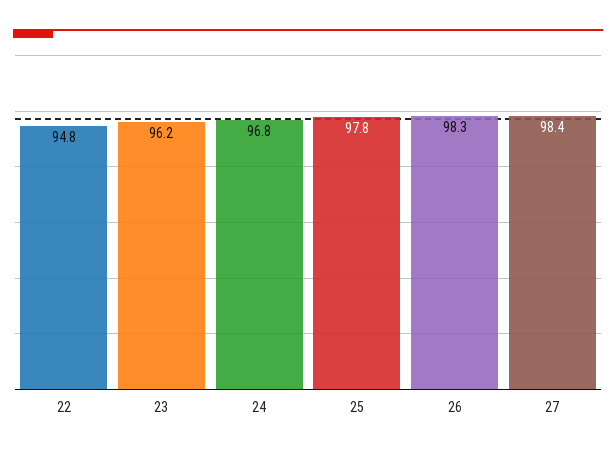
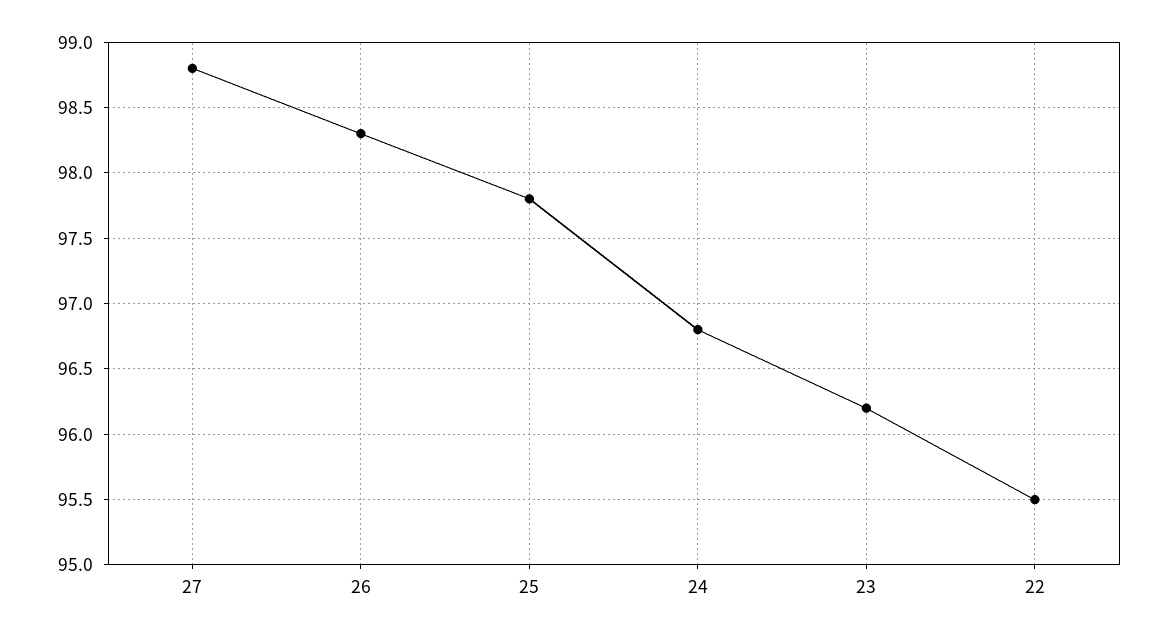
  {
-   "22": 94.8,
+   "22": 95.5,
    "23": 96.2,
    "24": 96.8,
    "25": 97.8,
    "26": 98.3,
-   "27": 98.4
+   "27": 98.8
  }

